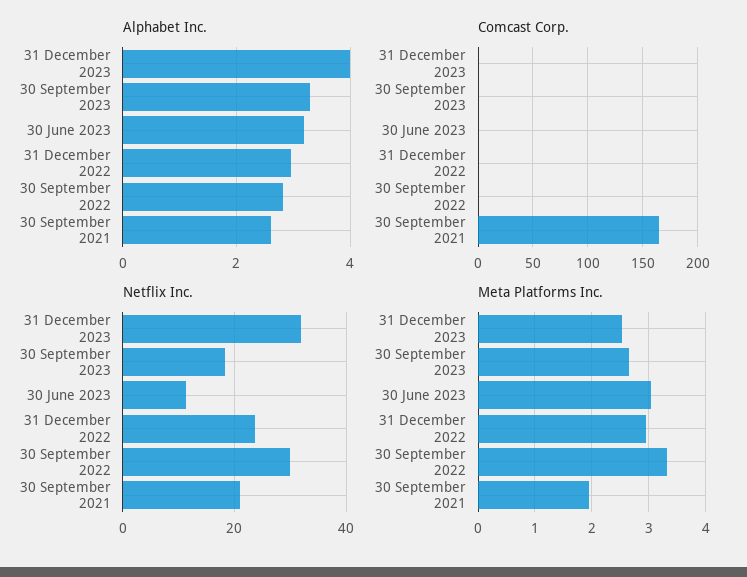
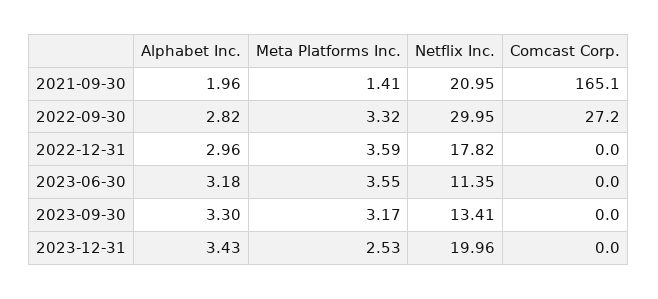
  {
    "Alphabet Inc.": {
-     "31 December 2023": 4,
+     "31 December 2023": 3.43,
      "30 September 2023": 3.3,
      "30 June 2023": 3.18,
      "31 December 2022": 2.96,
      "30 September 2022": 2.82,
-     "30 September 2021": 2.6
+     "30 September 2021": 1.96
    },
    "Comcast Corp.": {
      "31 December 2023": 0,
      "30 September 2023": 0,
      "30 June 2023": 0,
      "31 December 2022": 0,
-     "30 September 2022": 0,
+     "30 September 2022": 27.2,
      "30 September 2021": 165.1
    },
    "Netflix Inc.": {
-     "31 December 2023": 32,
+     "31 December 2023": 19.96,
-     "30 September 2023": 18,
+     "30 September 2023": 13.41,
      "30 June 2023": 11.35,
-     "31 December 2022": 24,
+     "31 December 2022": 17.82,
      "30 September 2022": 29.95,
      "30 September 2021": 20.95
    },
    "Meta Platforms Inc.": {
      "31 December 2023": 2.53,
-     "30 September 2023": 2.6,
+     "30 September 2023": 3.17,
-     "30 June 2023": 3,
+     "30 June 2023": 3.55,
-     "31 December 2022": 3,
+     "31 December 2022": 3.59,
      "30 September 2022": 3.32,
-     "30 September 2021": 2
+     "30 September 2021": 1.41
    }
  }

